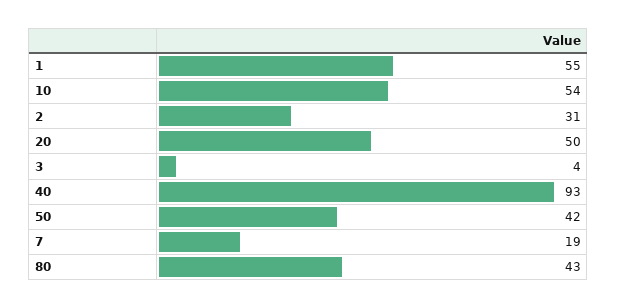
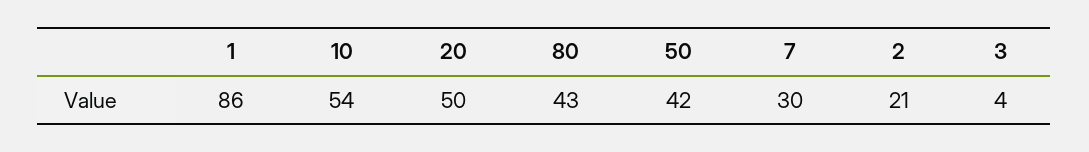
  {
-   "1": 55,
+   "1": 86,
    "10": 54,
-   "2": 31,
+   "2": 21,
    "20": 50,
    "3": 4,
-   "40": 93,
    "50": 42,
-   "7": 19,
+   "7": 30,
    "80": 43
  }

